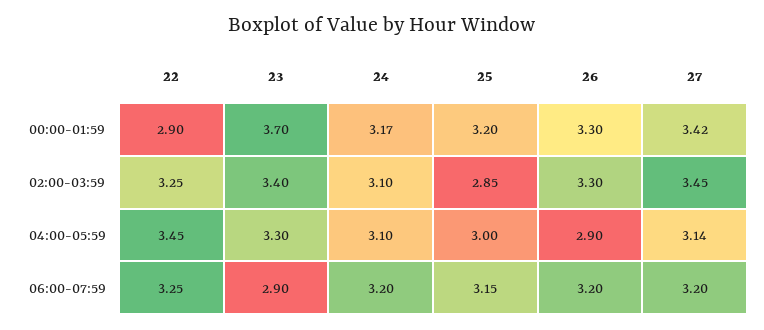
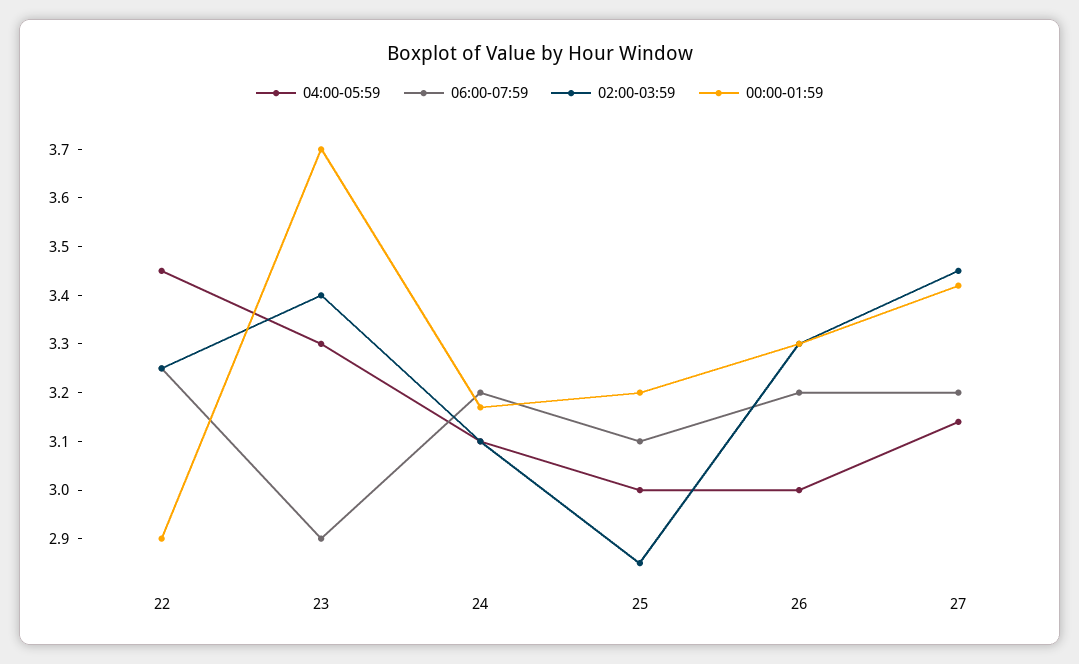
  {
    "00:00-01:59": {
      "22": 2.9,
      "23": 3.7,
      "24": 3.17,
      "25": 3.2,
      "26": 3.3,
      "27": 3.42
    },
    "02:00-03:59": {
      "22": 3.25,
      "23": 3.4,
      "24": 3.1,
      "25": 2.85,
      "26": 3.3,
      "27": 3.45
    },
    "04:00-05:59": {
      "22": 3.45,
      "23": 3.3,
      "24": 3.1,
      "25": 3,
-     "26": 2.9,
+     "26": 3,
      "27": 3.14
    },
    "06:00-07:59": {
      "22": 3.25,
      "23": 2.9,
      "24": 3.2,
-     "25": 3.15,
+     "25": 3.1,
      "26": 3.2,
      "27": 3.2
    }
  }

